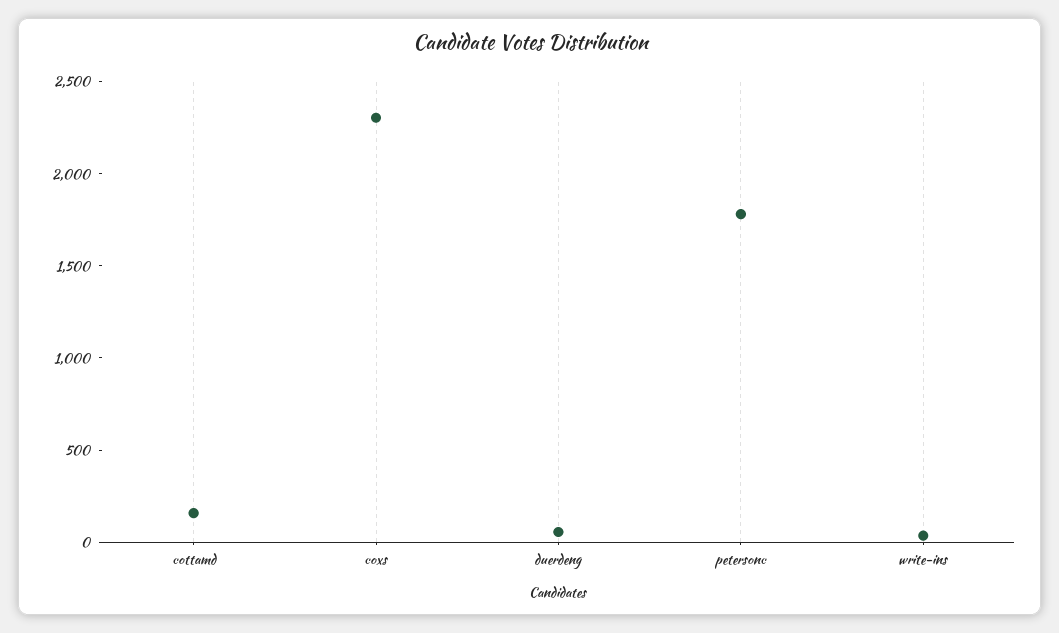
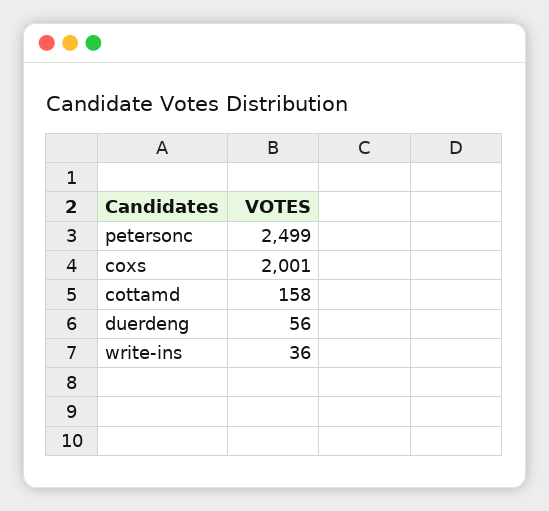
  {
    "cottamd": 158,
-   "coxs": 2300,
+   "coxs": 2001,
    "duerdeng": 56,
-   "petersonc": 1800,
+   "petersonc": 2499,
    "write-ins": 36
  }

